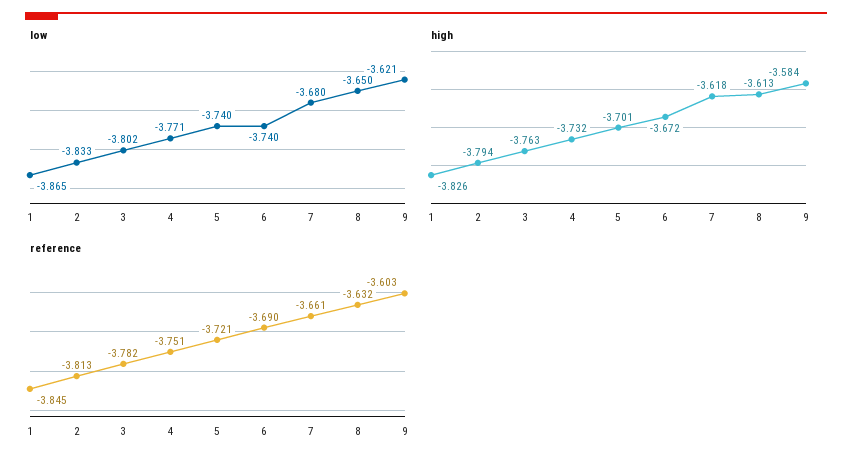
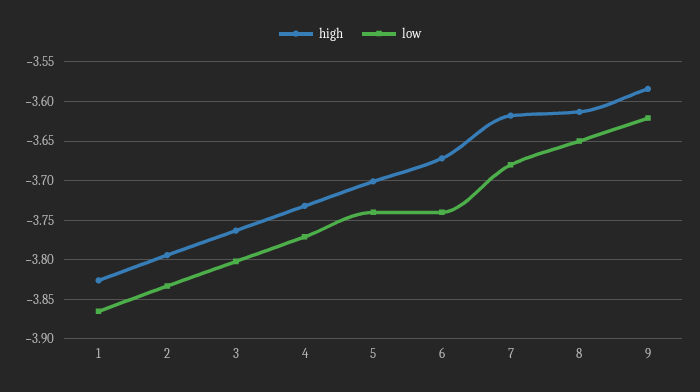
  {
    "low": {
      "1": -3.865,
      "2": -3.833,
      "3": -3.802,
      "4": -3.771,
      "5": -3.74,
      "6": -3.74,
      "7": -3.68,
      "8": -3.65,
      "9": -3.621
    },
    "high": {
      "1": -3.826,
      "2": -3.794,
      "3": -3.763,
      "4": -3.732,
      "5": -3.701,
      "6": -3.672,
      "7": -3.618,
      "8": -3.613,
      "9": -3.584
-   },
+   }
-   "reference": {
-     "1": -3.845,
-     "2": -3.813,
-     "3": -3.782,
-     "4": -3.751,
-     "5": -3.721,
-     "6": -3.69,
-     "7": -3.661,
-     "8": -3.632,
-     "9": -3.603
-   }
  }

